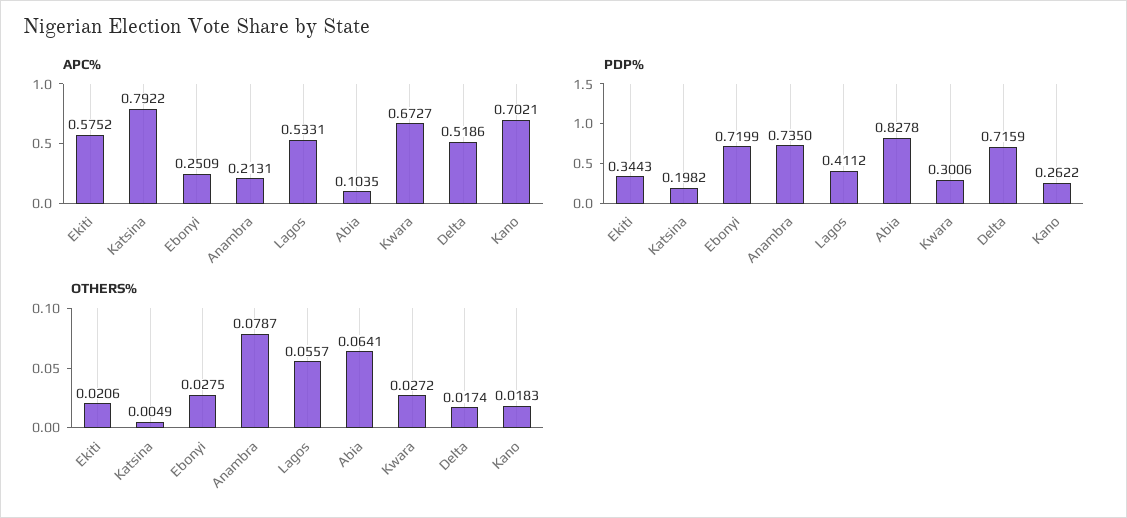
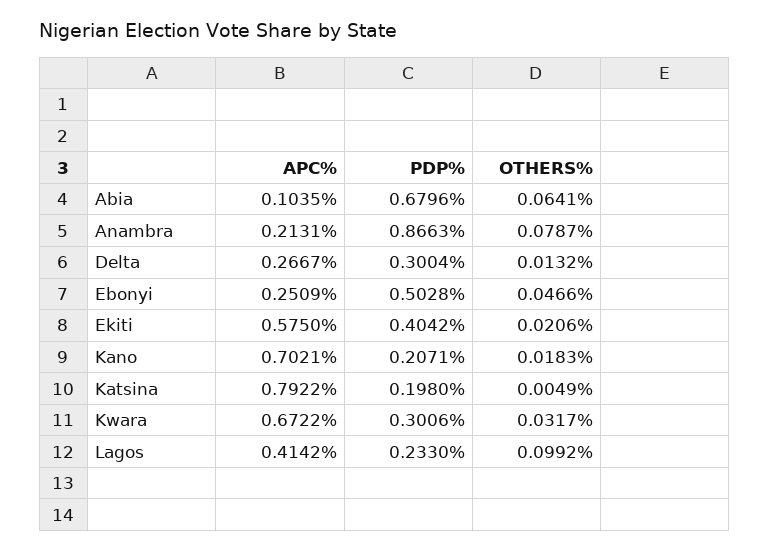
  {
    "APC%": {
-     "Ekiti": 0.5752,
+     "Ekiti": 0.575,
      "Katsina": 0.7922,
      "Ebonyi": 0.2509,
      "Anambra": 0.2131,
-     "Lagos": 0.5331,
+     "Lagos": 0.4142,
      "Abia": 0.1035,
-     "Kwara": 0.6727,
+     "Kwara": 0.6722,
-     "Delta": 0.5186,
+     "Delta": 0.2667,
      "Kano": 0.7021
    },
    "PDP%": {
-     "Ekiti": 0.3443,
+     "Ekiti": 0.4042,
-     "Katsina": 0.1982,
+     "Katsina": 0.198,
-     "Ebonyi": 0.7199,
+     "Ebonyi": 0.5028,
-     "Anambra": 0.735,
+     "Anambra": 0.8663,
-     "Lagos": 0.4112,
+     "Lagos": 0.233,
-     "Abia": 0.8278,
+     "Abia": 0.6796,
      "Kwara": 0.3006,
-     "Delta": 0.7159,
+     "Delta": 0.3004,
-     "Kano": 0.2622
+     "Kano": 0.2071
    },
    "OTHERS%": {
      "Ekiti": 0.0206,
      "Katsina": 0.0049,
-     "Ebonyi": 0.0275,
+     "Ebonyi": 0.0466,
      "Anambra": 0.0787,
-     "Lagos": 0.0557,
+     "Lagos": 0.0992,
      "Abia": 0.0641,
-     "Kwara": 0.0272,
+     "Kwara": 0.0317,
-     "Delta": 0.0174,
+     "Delta": 0.0132,
      "Kano": 0.0183
    }
  }

